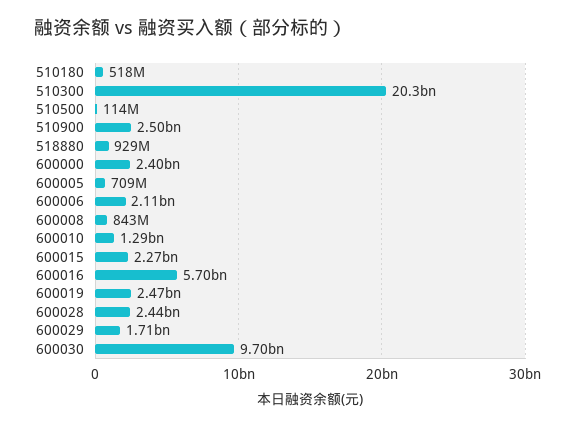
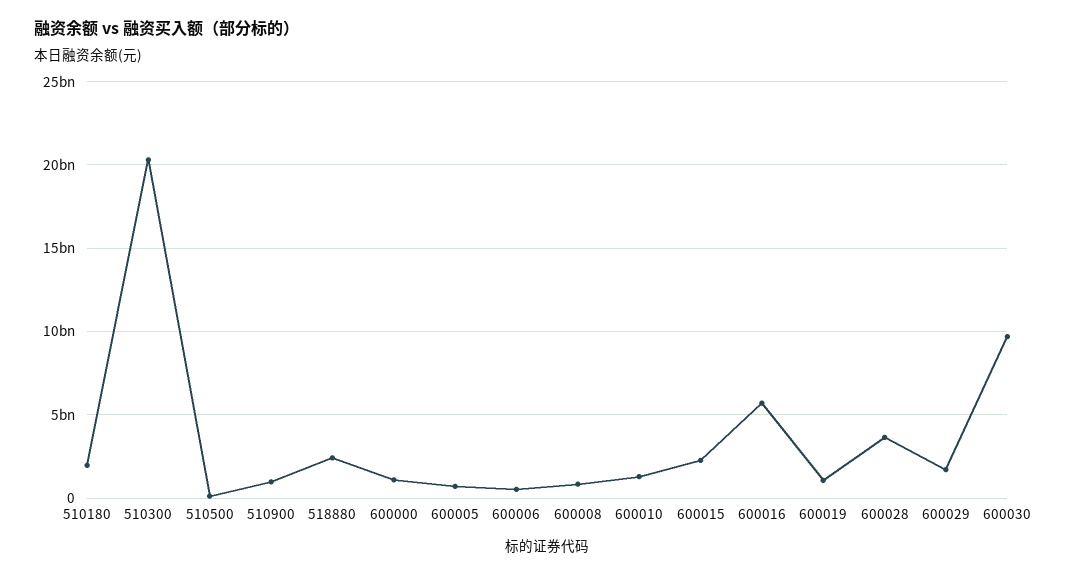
  {
-   "510180": 518000000,
+   "510180": 2000000000,
    "510300": 20300000000,
    "510500": 114000000,
-   "510900": 2500000000,
+   "510900": 1000000000,
-   "518880": 929000000,
+   "518880": 2500000000,
-   "600000": 2400000000,
+   "600000": 1000000000,
    "600005": 709000000,
-   "600006": 2110000000,
+   "600006": 500000000,
    "600008": 843000000,
    "600010": 1290000000,
    "600015": 2270000000,
    "600016": 5700000000,
-   "600019": 2470000000,
+   "600019": 1000000000,
-   "600028": 2440000000,
+   "600028": 3500000000,
    "600029": 1710000000,
    "600030": 9700000000
  }

